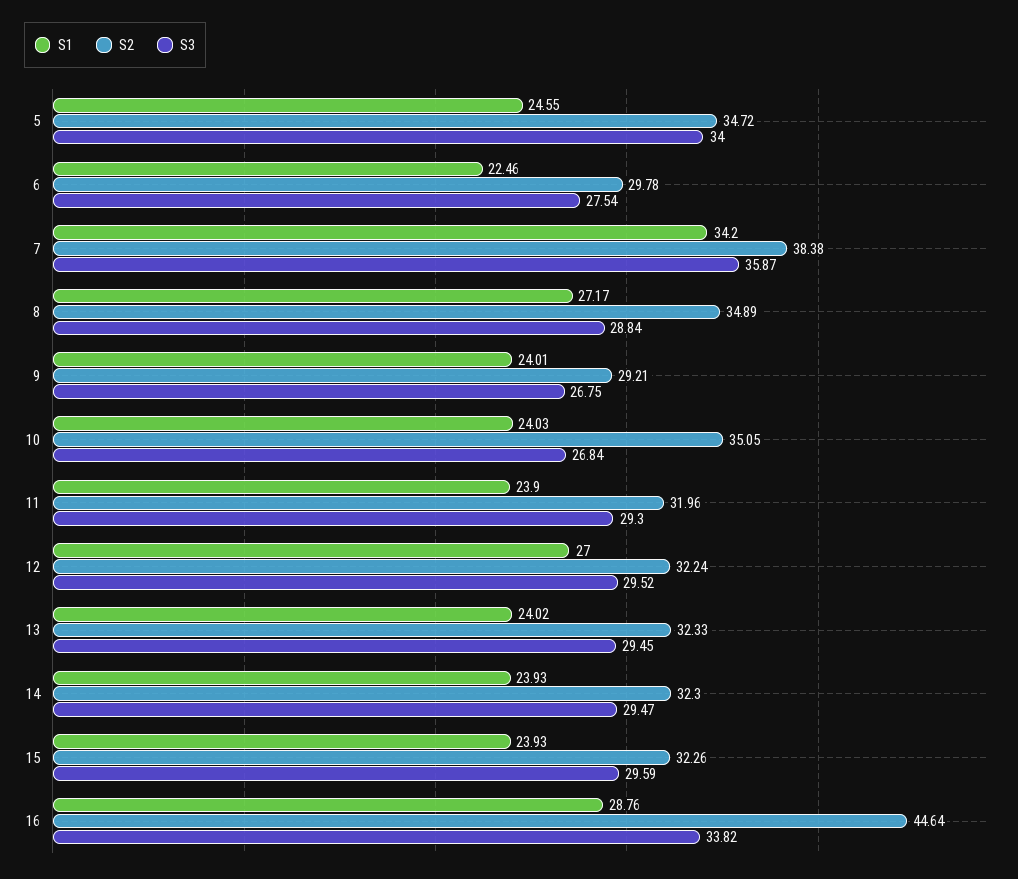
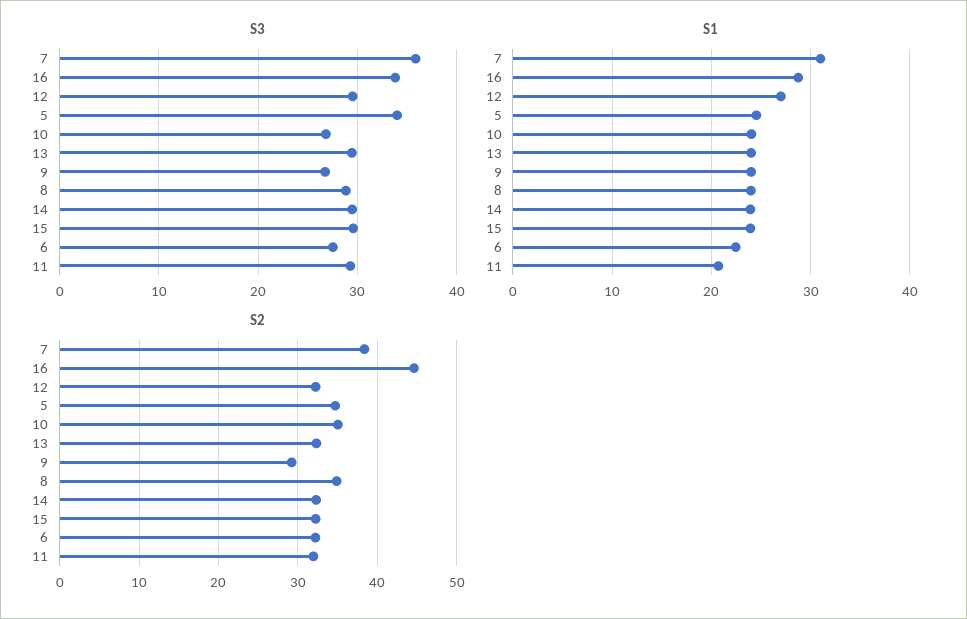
  {
    "S1": {
      "5": 24.55,
      "6": 22.46,
-     "7": 34.2,
+     "7": 31,
-     "8": 27.17,
+     "8": 24,
      "9": 24.01,
      "10": 24.03,
-     "11": 23.9,
+     "11": 21,
      "12": 27,
      "13": 24.02,
      "14": 23.93,
      "15": 23.93,
      "16": 28.76
    },
    "S2": {
      "5": 34.72,
-     "6": 29.78,
+     "6": 32,
      "7": 38.38,
      "8": 34.89,
      "9": 29.21,
      "10": 35.05,
      "11": 31.96,
      "12": 32.24,
      "13": 32.33,
      "14": 32.3,
      "15": 32.26,
      "16": 44.64
    },
    "S3": {
      "5": 34,
      "6": 27.54,
      "7": 35.87,
      "8": 28.84,
      "9": 26.75,
      "10": 26.84,
      "11": 29.3,
      "12": 29.52,
      "13": 29.45,
      "14": 29.47,
      "15": 29.59,
      "16": 33.82
    }
  }

